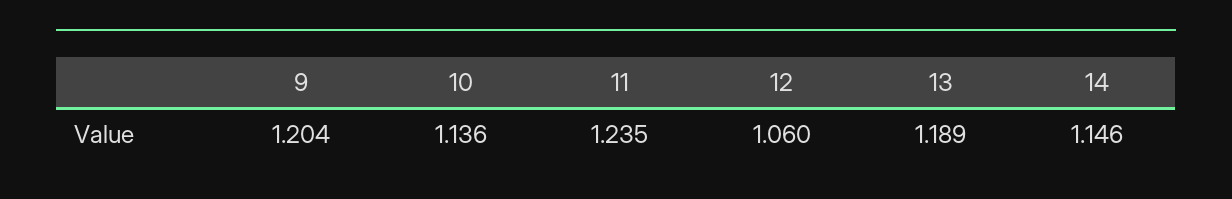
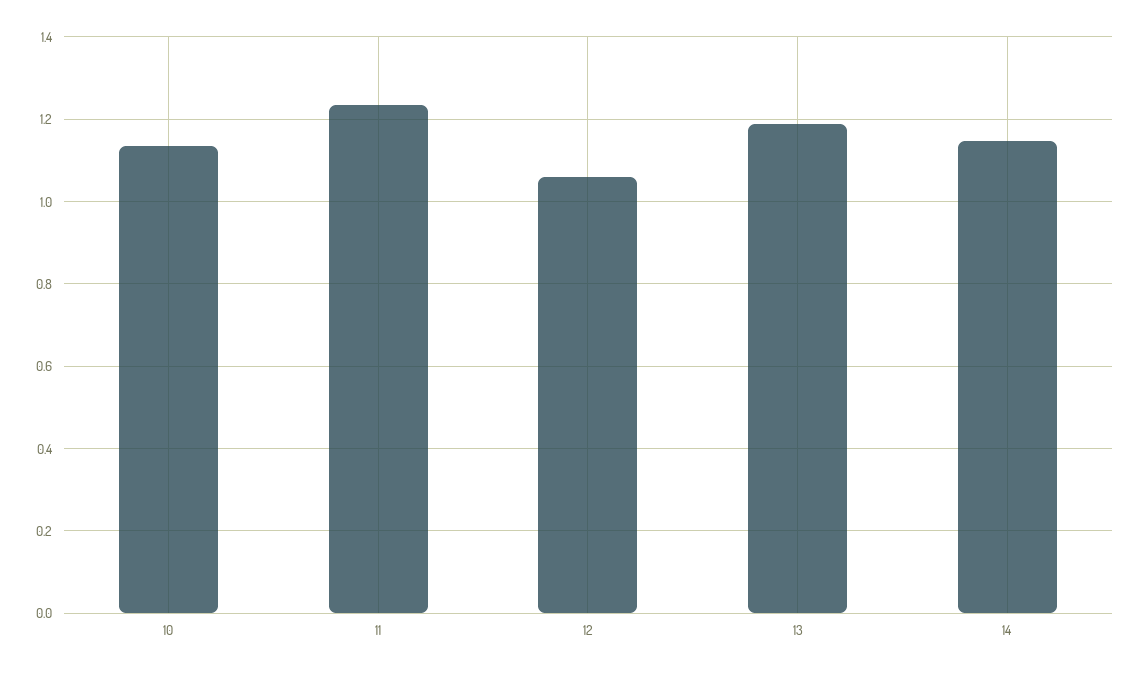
  {
-   "9": 1.204,
    "10": 1.136,
    "11": 1.235,
    "12": 1.06,
    "13": 1.189,
    "14": 1.146
  }

